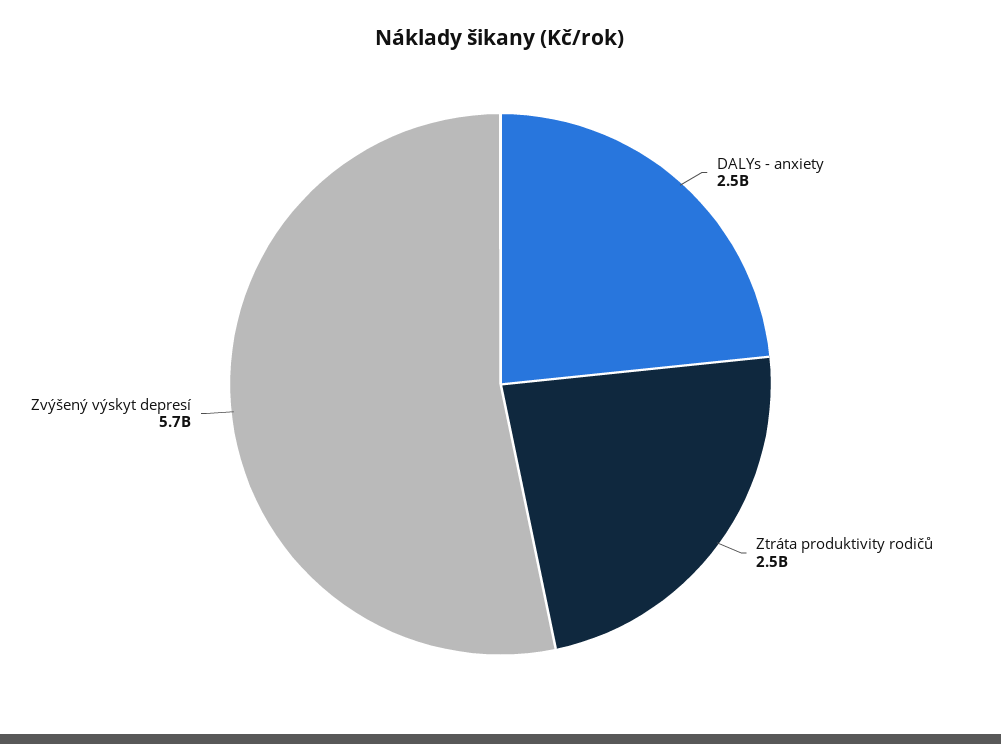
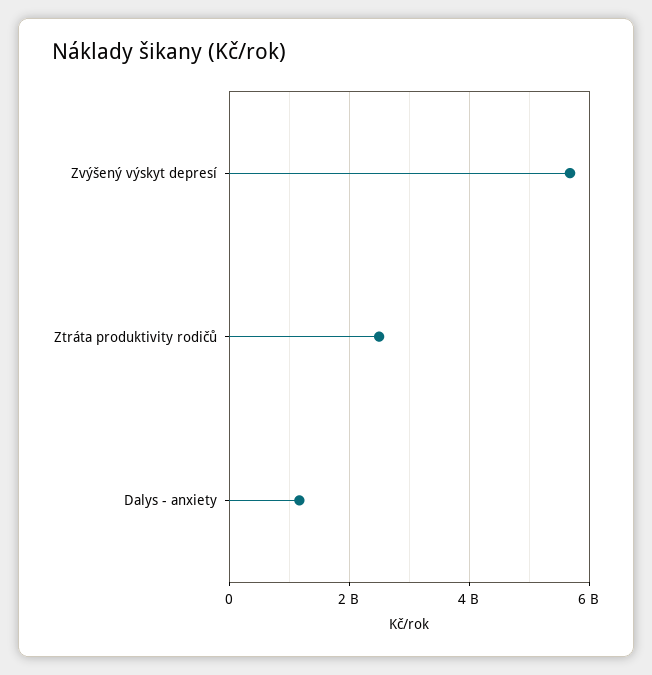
  {
-   "DALYs - anxiety": 2500000000,
+   "DALYs - anxiety": 1200000000,
    "Ztráta produktivity rodičů": 2500000000,
    "Zvýšený výskyt depresí": 5700000000
  }

